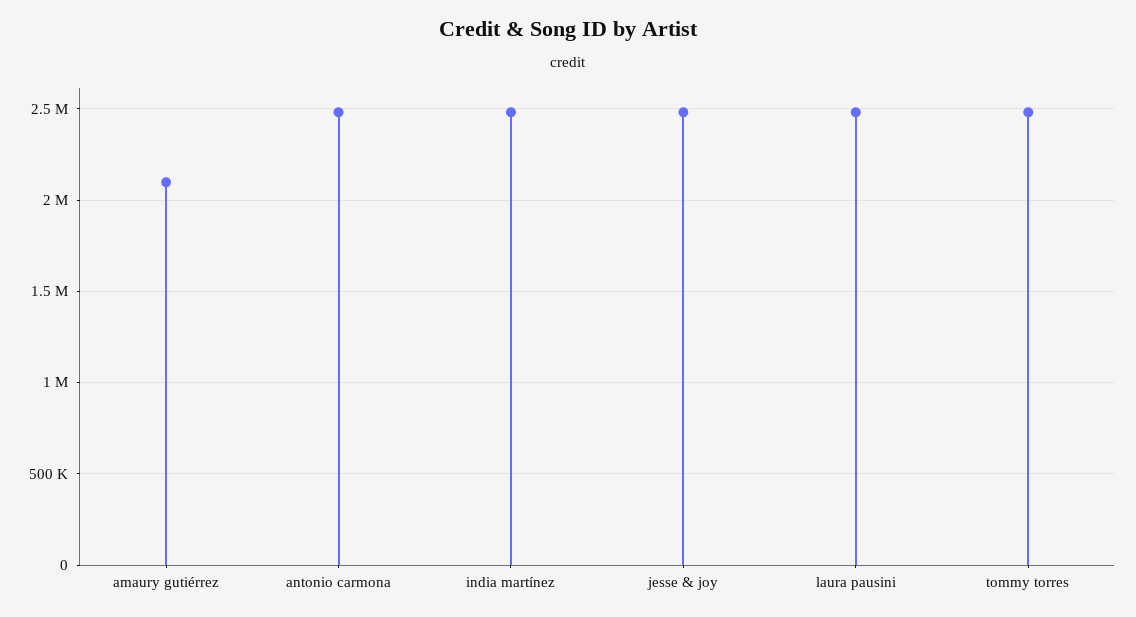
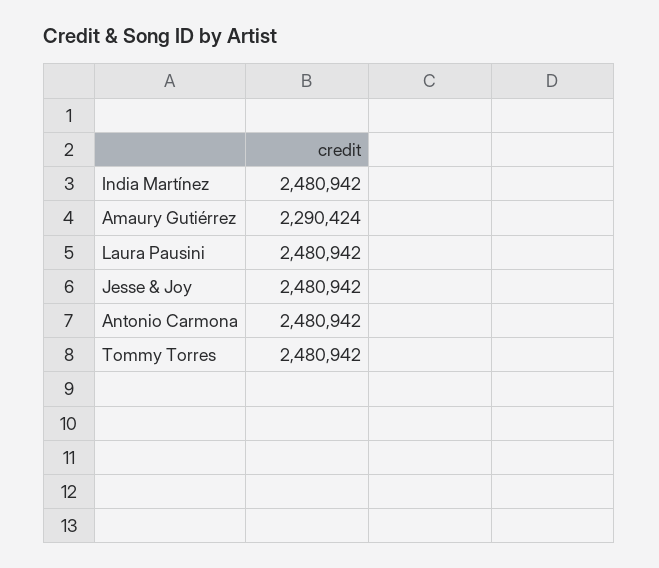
  {
-   "amaury gutiérrez": 2100000,
+   "amaury gutiérrez": 2290424,
    "antonio carmona": 2480942,
    "india martínez": 2480942,
    "jesse & joy": 2480942,
    "laura pausini": 2480942,
    "tommy torres": 2480942
  }

